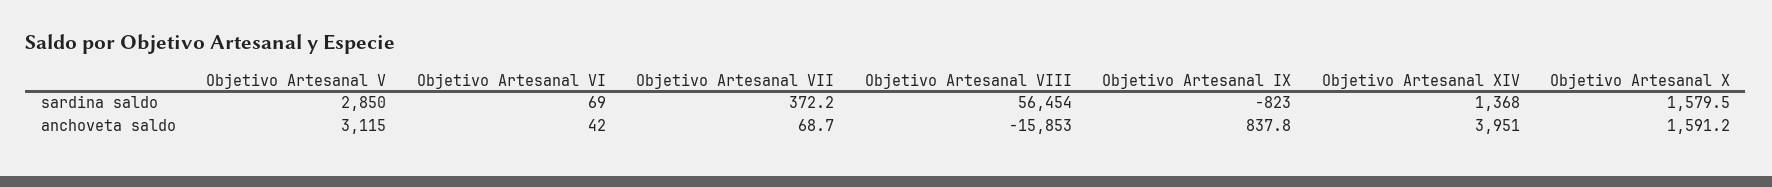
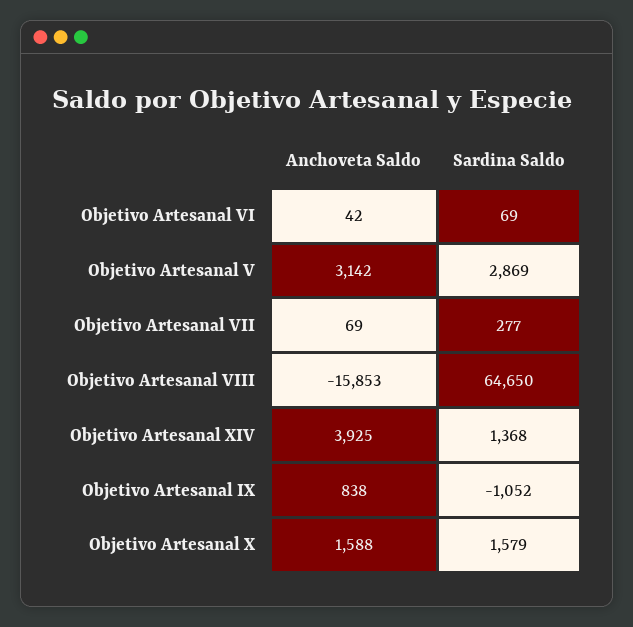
  {
    "Objetivo Artesanal V": {
-     "sardina saldo": 2850,
+     "sardina saldo": 2869,
-     "anchoveta saldo": 3115
+     "anchoveta saldo": 3142
    },
    "Objetivo Artesanal VI": {
      "sardina saldo": 69,
      "anchoveta saldo": 42
    },
    "Objetivo Artesanal VII": {
-     "sardina saldo": 372.2,
+     "sardina saldo": 277,
      "anchoveta saldo": 68.7
    },
    "Objetivo Artesanal VIII": {
-     "sardina saldo": 56454,
+     "sardina saldo": 64650,
      "anchoveta saldo": -15853
    },
    "Objetivo Artesanal IX": {
-     "sardina saldo": -823,
+     "sardina saldo": -1052,
      "anchoveta saldo": 837.8
    },
    "Objetivo Artesanal XIV": {
      "sardina saldo": 1368,
-     "anchoveta saldo": 3951
+     "anchoveta saldo": 3925
    },
    "Objetivo Artesanal X": {
-     "sardina saldo": 1579.5,
+     "sardina saldo": 1579,
-     "anchoveta saldo": 1591.2
+     "anchoveta saldo": 1588
    }
  }

